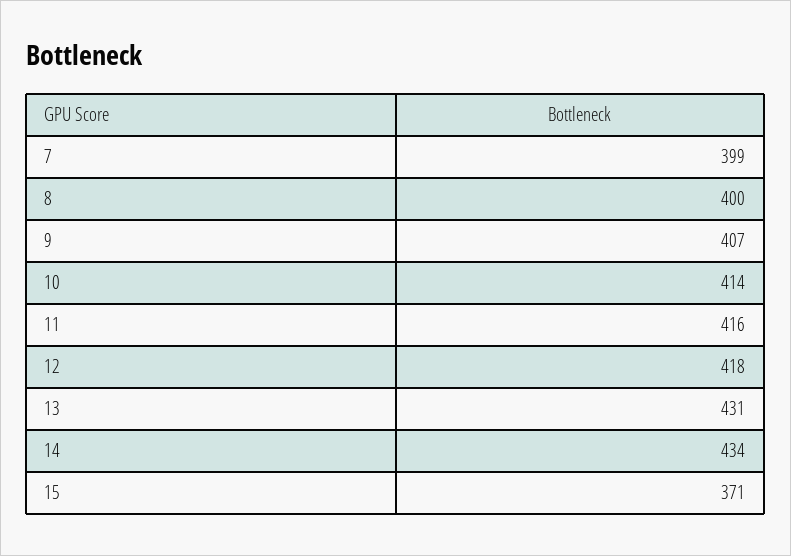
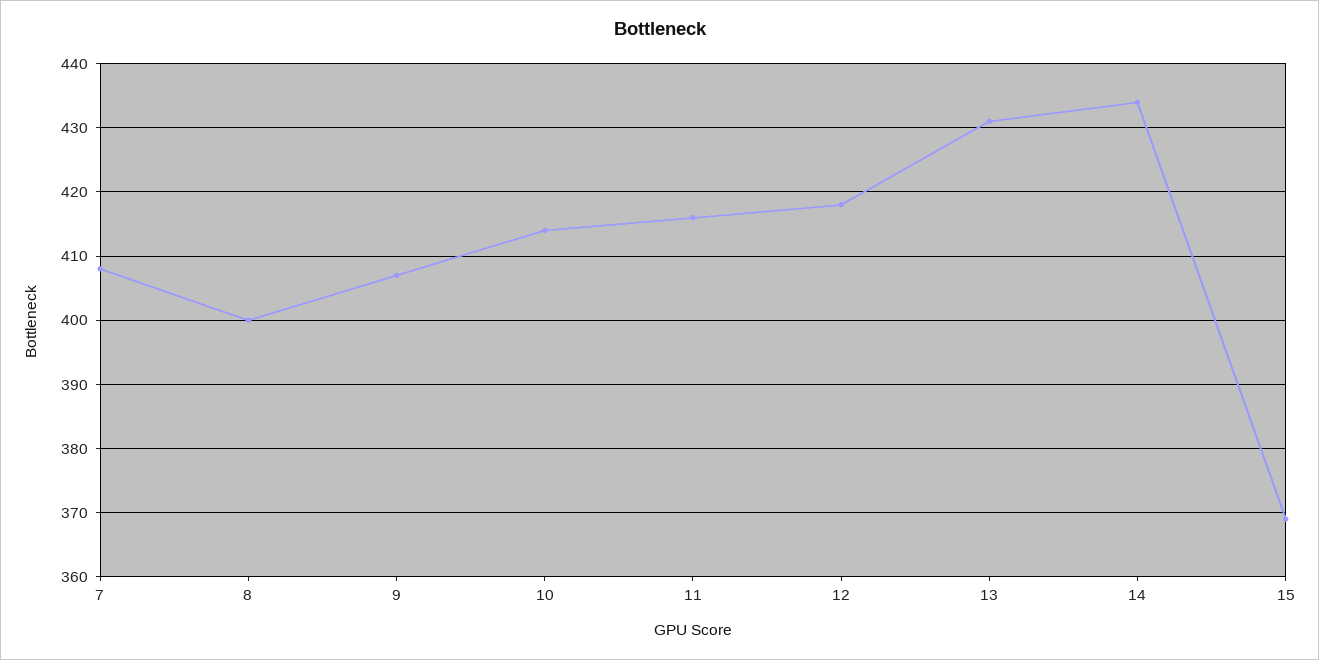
  {
-   "7": 399,
+   "7": 408,
    "8": 400,
    "9": 407,
    "10": 414,
    "11": 416,
    "12": 418,
    "13": 431,
    "14": 434,
-   "15": 371
+   "15": 369
  }

